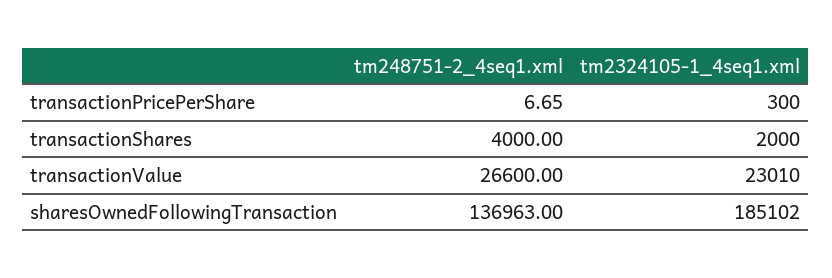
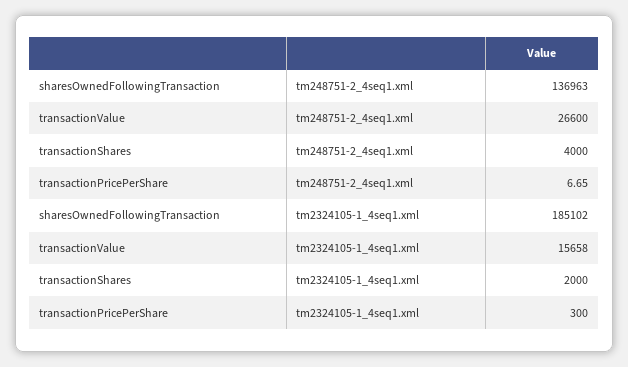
  {
    "tm248751-2_4seq1.xml": {
      "transactionPricePerShare": 6.65,
      "transactionShares": 4000,
      "transactionValue": 26600,
      "sharesOwnedFollowingTransaction": 136963
    },
    "tm2324105-1_4seq1.xml": {
      "transactionPricePerShare": 300,
      "transactionShares": 2000,
-     "transactionValue": 23010,
+     "transactionValue": 15658,
      "sharesOwnedFollowingTransaction": 185102
    }
  }

